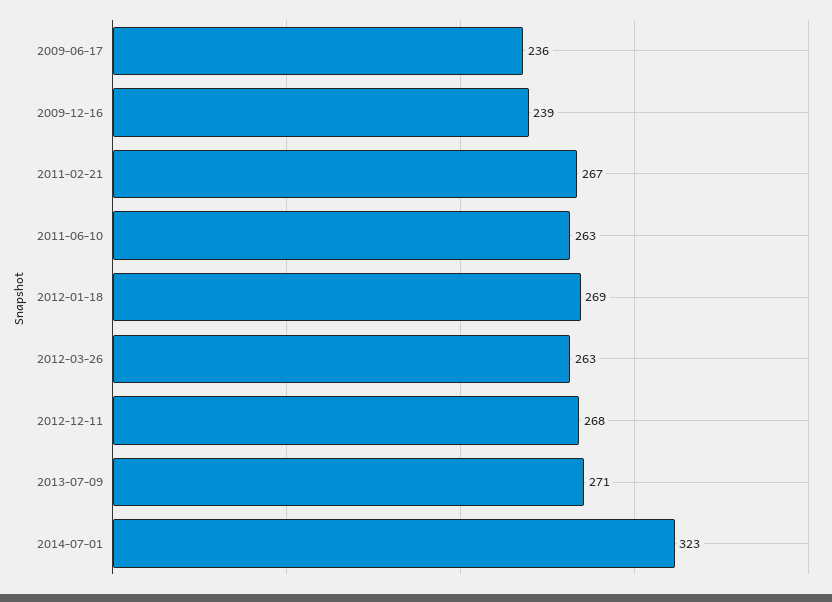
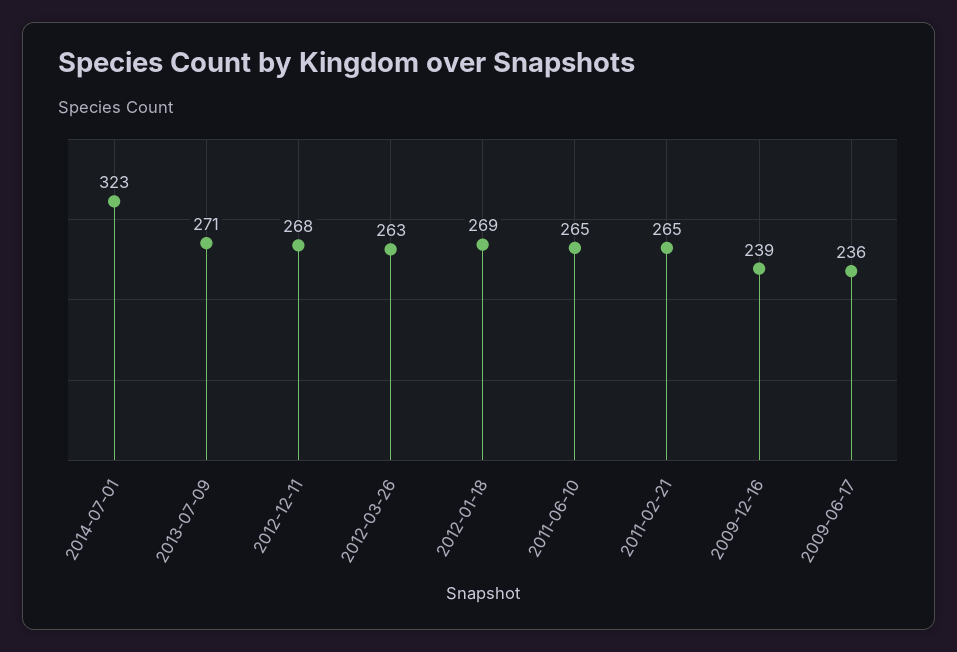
  {
    "2009-06-17": 236,
    "2009-12-16": 239,
-   "2011-02-21": 267,
+   "2011-02-21": 265,
-   "2011-06-10": 263,
+   "2011-06-10": 265,
    "2012-01-18": 269,
    "2012-03-26": 263,
    "2012-12-11": 268,
    "2013-07-09": 271,
    "2014-07-01": 323
  }

